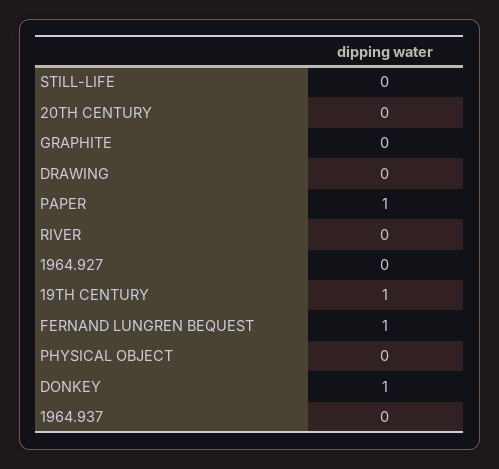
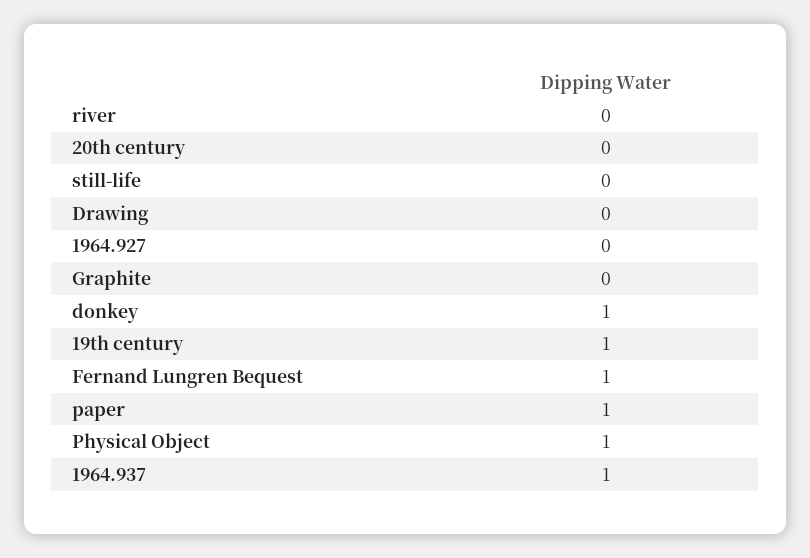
  {
    "STILL-LIFE": 0,
    "20TH CENTURY": 0,
    "GRAPHITE": 0,
    "DRAWING": 0,
    "PAPER": 1,
    "RIVER": 0,
    "1964.927": 0,
    "19TH CENTURY": 1,
    "FERNAND LUNGREN BEQUEST": 1,
-   "PHYSICAL OBJECT": 0,
+   "PHYSICAL OBJECT": 1,
    "DONKEY": 1,
-   "1964.937": 0
+   "1964.937": 1
  }

